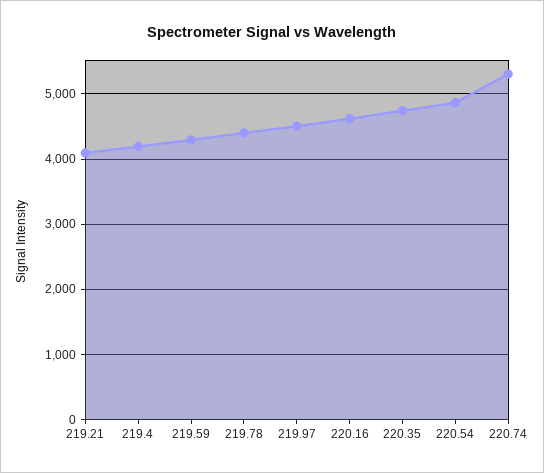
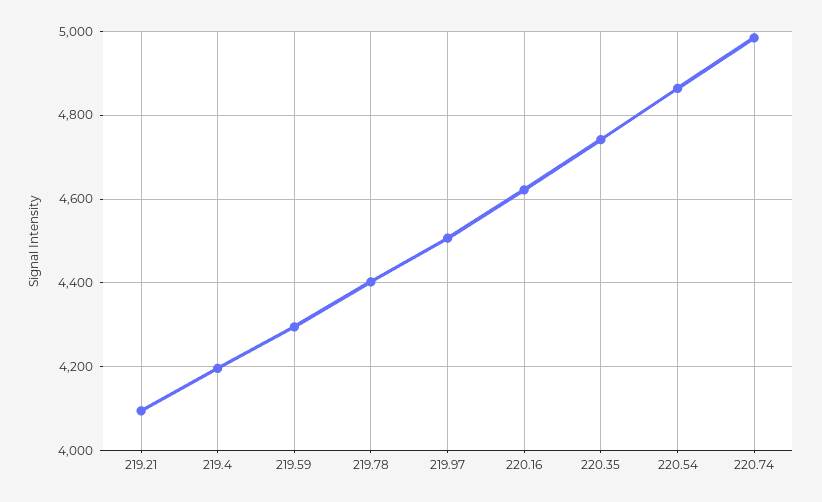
  {
    "219.21": 4100,
    "219.4": 4200,
    "219.59": 4300,
    "219.78": 4400,
    "219.97": 4500,
    "220.16": 4620,
    "220.35": 4740,
    "220.54": 4860,
-   "220.74": 5300
+   "220.74": 4980
  }

